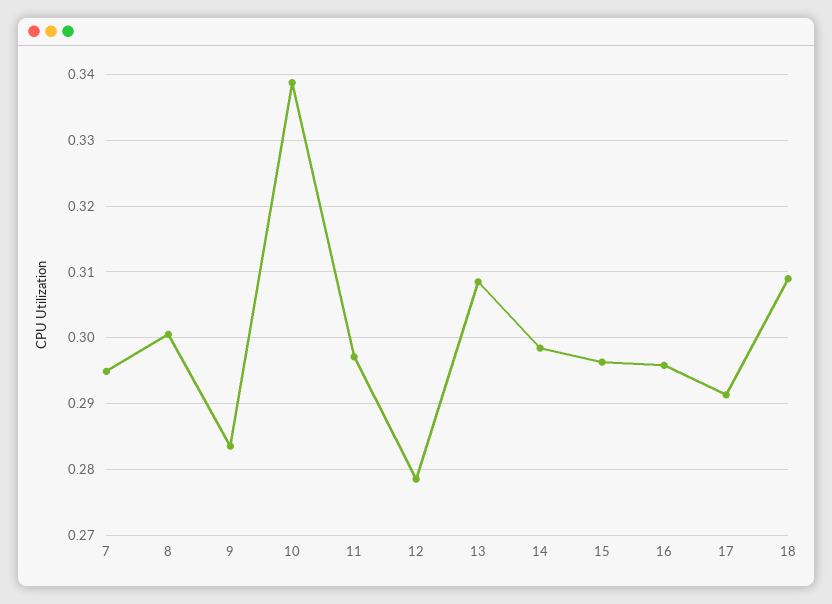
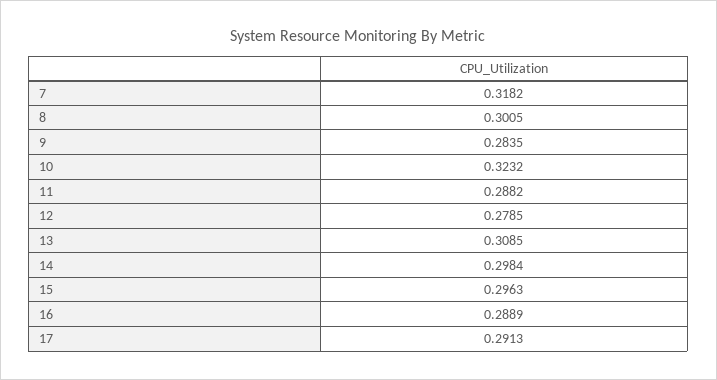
  {
-   "7": 0.295,
+   "7": 0.3182,
    "8": 0.3005,
    "9": 0.2835,
-   "10": 0.339,
+   "10": 0.3232,
-   "11": 0.297,
+   "11": 0.2882,
    "12": 0.2785,
    "13": 0.3085,
    "14": 0.2984,
    "15": 0.2963,
-   "16": 0.296,
+   "16": 0.2889,
-   "17": 0.2913,
+   "17": 0.2913
-   "18": 0.309
  }

